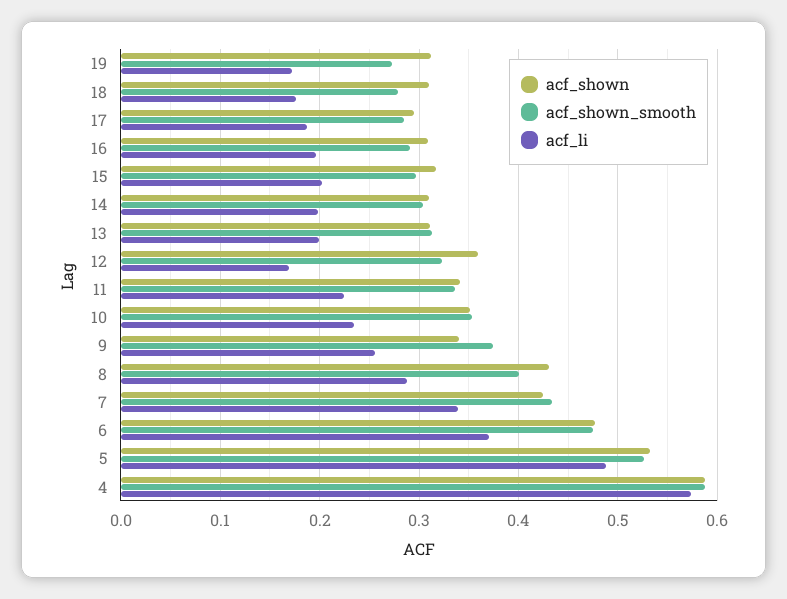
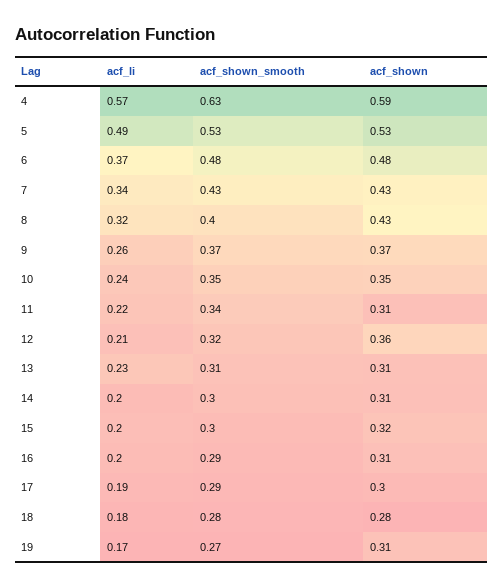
  {
    "acf_shown": {
      "19": 0.31,
-     "18": 0.31,
+     "18": 0.28,
      "17": 0.3,
      "16": 0.31,
      "15": 0.32,
      "14": 0.31,
      "13": 0.31,
      "12": 0.36,
-     "11": 0.34,
+     "11": 0.31,
      "10": 0.35,
-     "9": 0.34,
+     "9": 0.37,
      "8": 0.43,
      "7": 0.43,
      "6": 0.48,
      "5": 0.53,
      "4": 0.59
    },
    "acf_shown_smooth": {
      "19": 0.27,
      "18": 0.28,
      "17": 0.29,
      "16": 0.29,
      "15": 0.3,
      "14": 0.3,
      "13": 0.31,
      "12": 0.32,
      "11": 0.34,
      "10": 0.35,
      "9": 0.37,
      "8": 0.4,
      "7": 0.43,
      "6": 0.48,
      "5": 0.53,
-     "4": 0.59
+     "4": 0.63
    },
    "acf_li": {
      "19": 0.17,
      "18": 0.18,
      "17": 0.19,
      "16": 0.2,
      "15": 0.2,
      "14": 0.2,
-     "13": 0.2,
+     "13": 0.23,
-     "12": 0.17,
+     "12": 0.21,
      "11": 0.22,
      "10": 0.24,
      "9": 0.26,
-     "8": 0.29,
+     "8": 0.32,
      "7": 0.34,
      "6": 0.37,
      "5": 0.49,
      "4": 0.57
    }
  }

